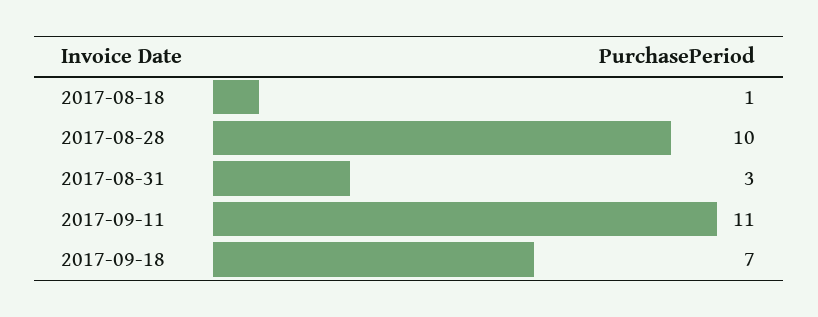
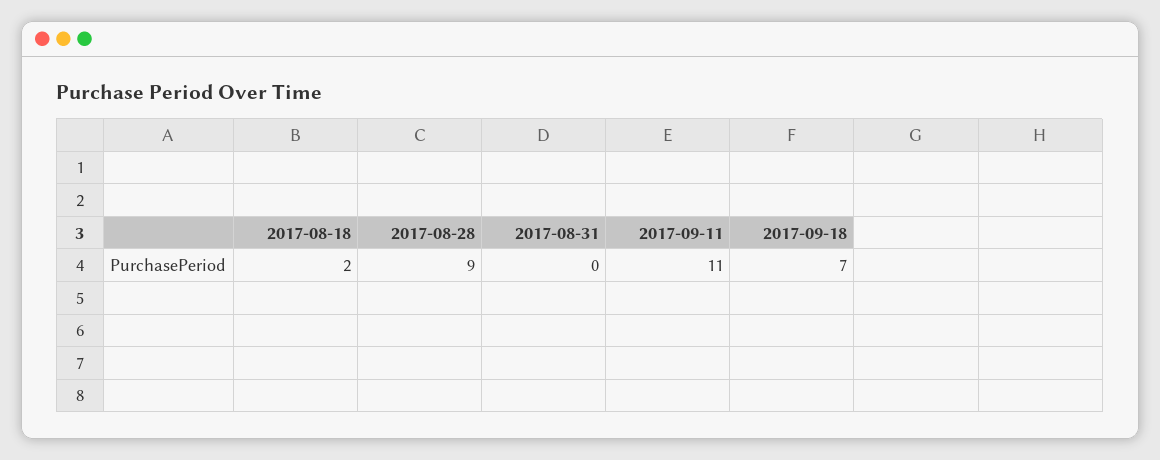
  {
-   "2017-08-18": 1,
+   "2017-08-18": 2,
-   "2017-08-28": 10,
+   "2017-08-28": 9,
-   "2017-08-31": 3,
+   "2017-08-31": 0,
    "2017-09-11": 11,
    "2017-09-18": 7
  }

